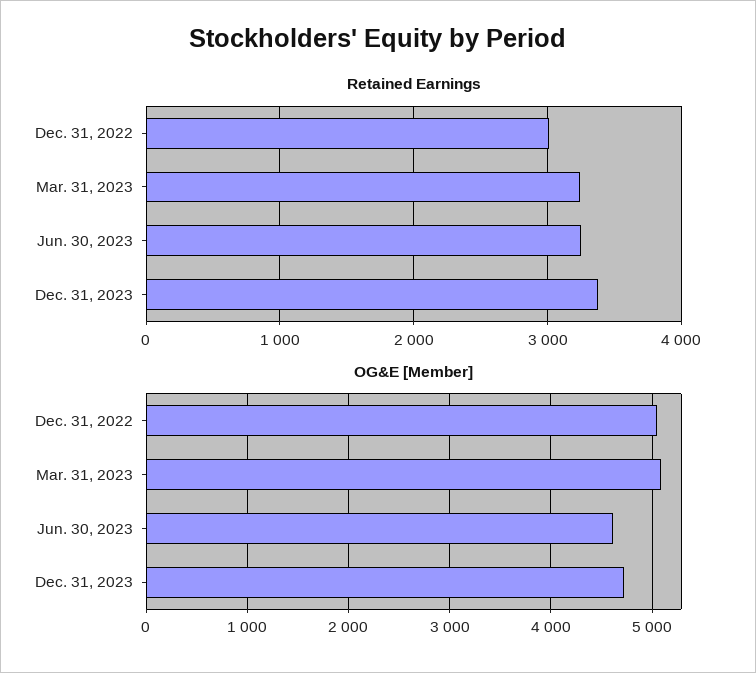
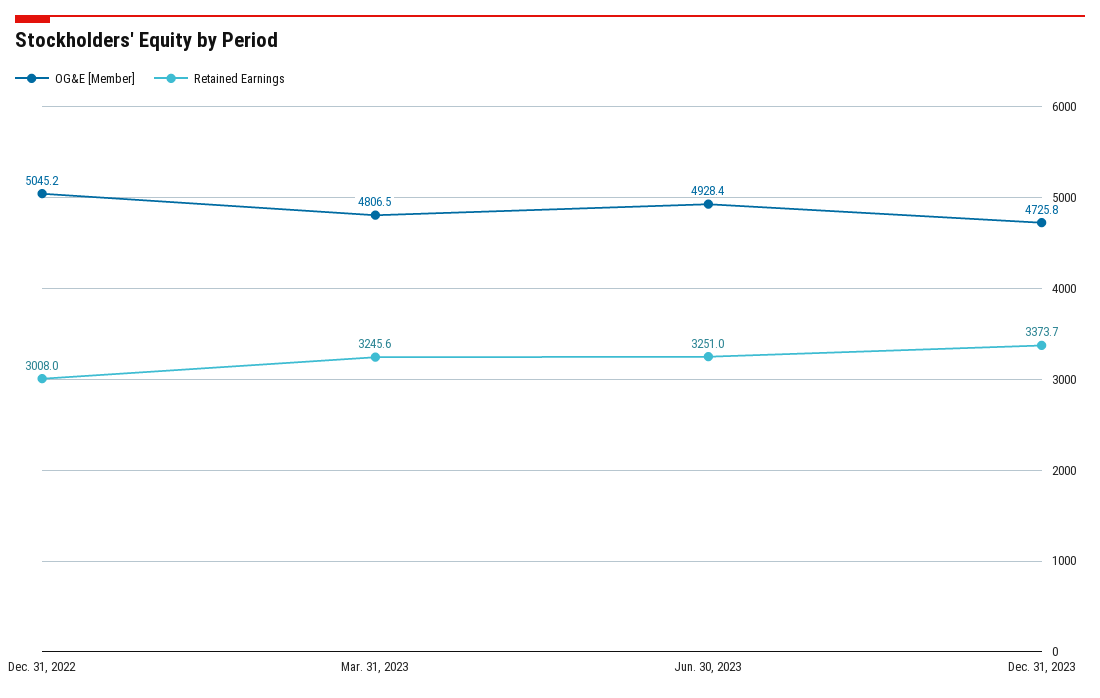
  {
    "Retained Earnings": {
      "Dec. 31, 2022": 3008,
      "Mar. 31, 2023": 3245.6,
      "Jun. 30, 2023": 3251,
      "Dec. 31, 2023": 3373.7
    },
    "OG&E [Member]": {
      "Dec. 31, 2022": 5045.2,
-     "Mar. 31, 2023": 5100,
+     "Mar. 31, 2023": 4806.5,
-     "Jun. 30, 2023": 4600,
+     "Jun. 30, 2023": 4928.4,
      "Dec. 31, 2023": 4725.8
    }
  }

